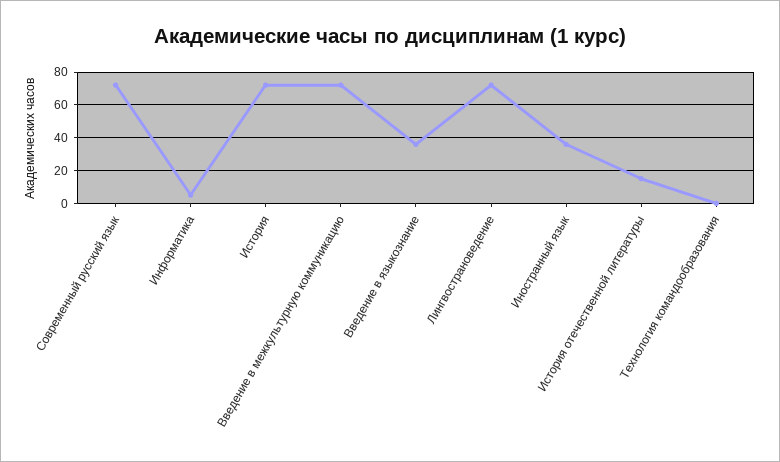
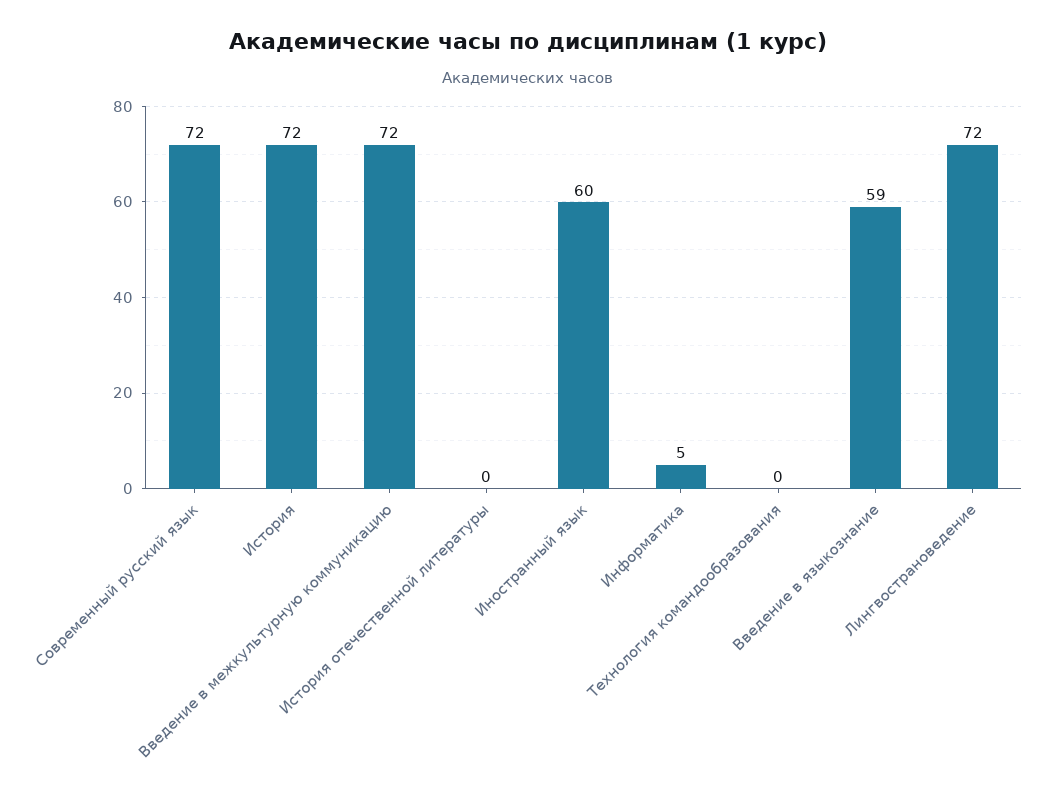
  {
    "Современный русский язык": 72,
    "Информатика": 5,
    "История": 72,
    "Введение в межкультурную коммуникацию": 72,
-   "Введение в языкознание": 35,
+   "Введение в языкознание": 59,
    "Лингвострановедение": 72,
-   "Иностранный язык": 35,
+   "Иностранный язык": 60,
-   "История отечественной литературы": 15,
+   "История отечественной литературы": 0,
    "Технология командообразования": 0
  }

